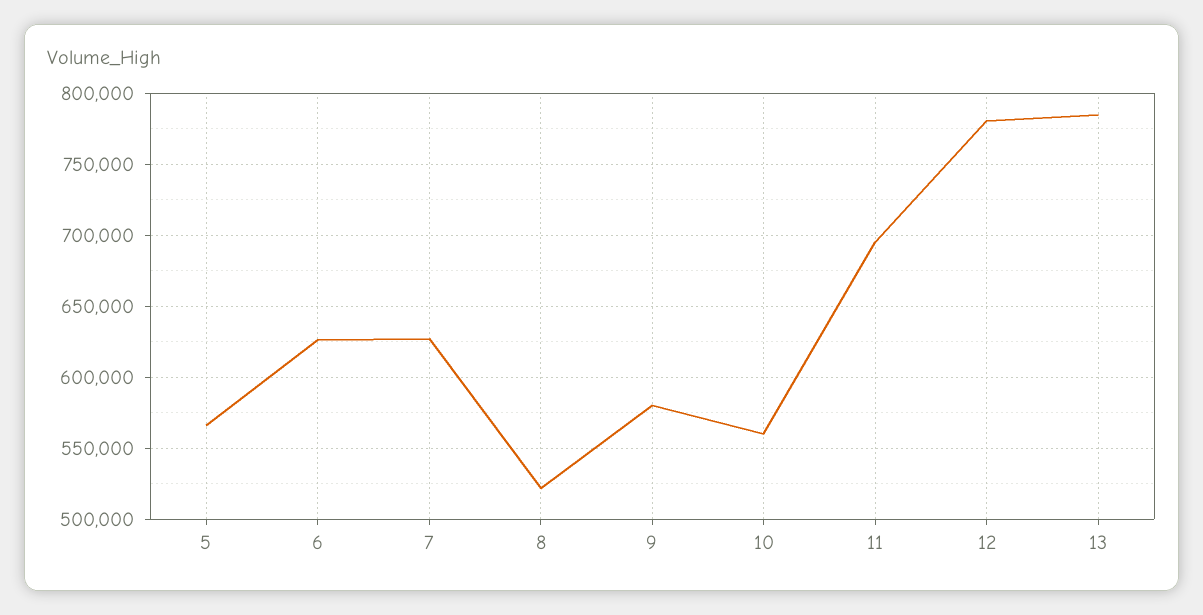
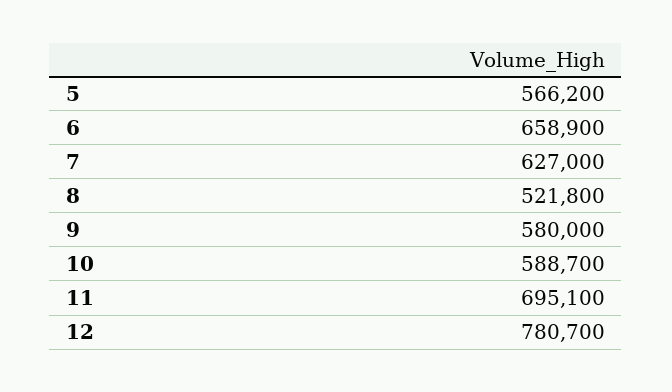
  {
    "5": 566200,
-   "6": 625000,
+   "6": 658900,
    "7": 627000,
    "8": 521800,
    "9": 580000,
-   "10": 560000,
+   "10": 588700,
    "11": 695100,
-   "12": 780700,
+   "12": 780700
-   "13": 785000
  }

